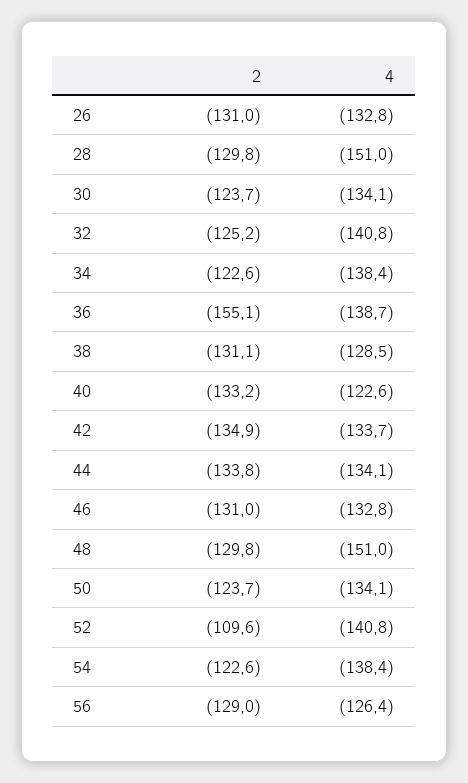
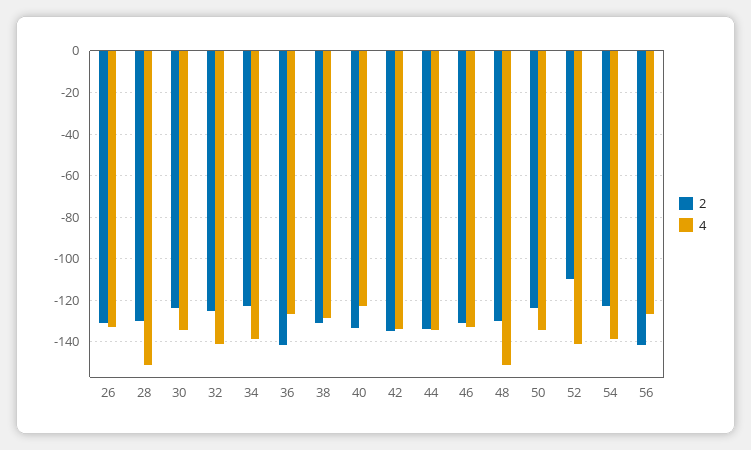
  {
    "2": {
      "26": -131,
      "28": -129.8,
      "30": -123.7,
      "32": -125.2,
      "34": -122.6,
-     "36": -155.1,
+     "36": -140,
      "38": -131.1,
      "40": -133.2,
      "42": -134.9,
      "44": -133.8,
      "46": -131,
      "48": -129.8,
      "50": -123.7,
      "52": -109.6,
      "54": -122.6,
-     "56": -129
+     "56": -140
    },
    "4": {
      "26": -132.8,
      "28": -151,
      "30": -134.1,
      "32": -140.8,
      "34": -138.4,
-     "36": -138.7,
+     "36": -125,
      "38": -128.5,
      "40": -122.6,
      "42": -133.7,
      "44": -134.1,
      "46": -132.8,
      "48": -151,
      "50": -134.1,
      "52": -140.8,
      "54": -138.4,
      "56": -126.4
    }
  }

